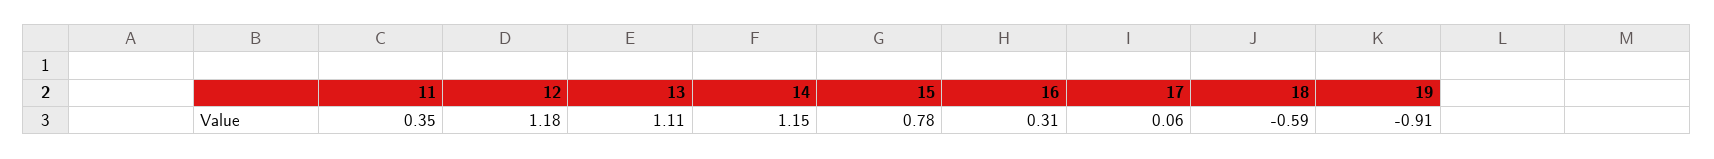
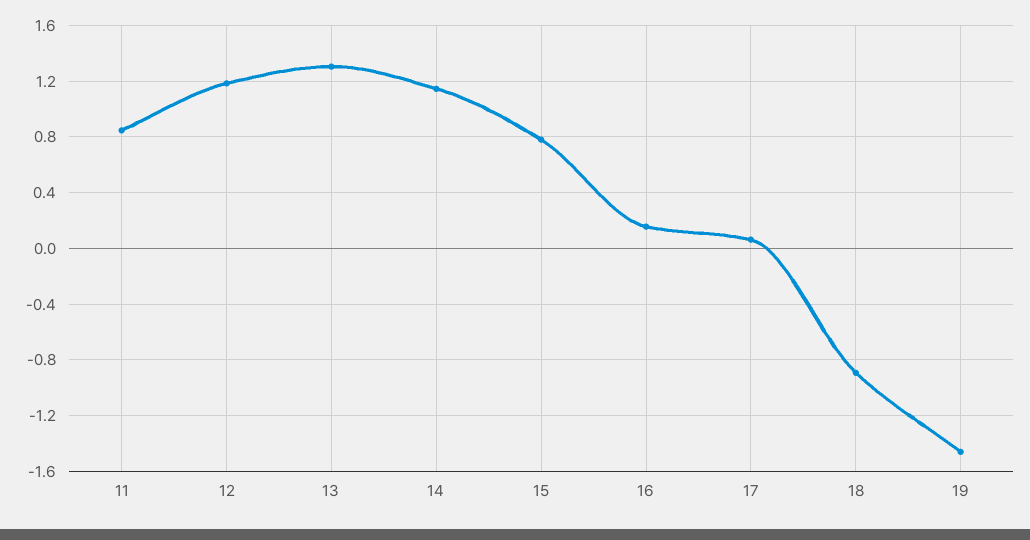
  {
-   "11": 0.35,
+   "11": 0.85,
    "12": 1.18,
-   "13": 1.11,
+   "13": 1.3,
    "14": 1.15,
    "15": 0.78,
-   "16": 0.31,
+   "16": 0.15,
    "17": 0.06,
-   "18": -0.59,
+   "18": -0.9,
-   "19": -0.91
+   "19": -1.45
  }

